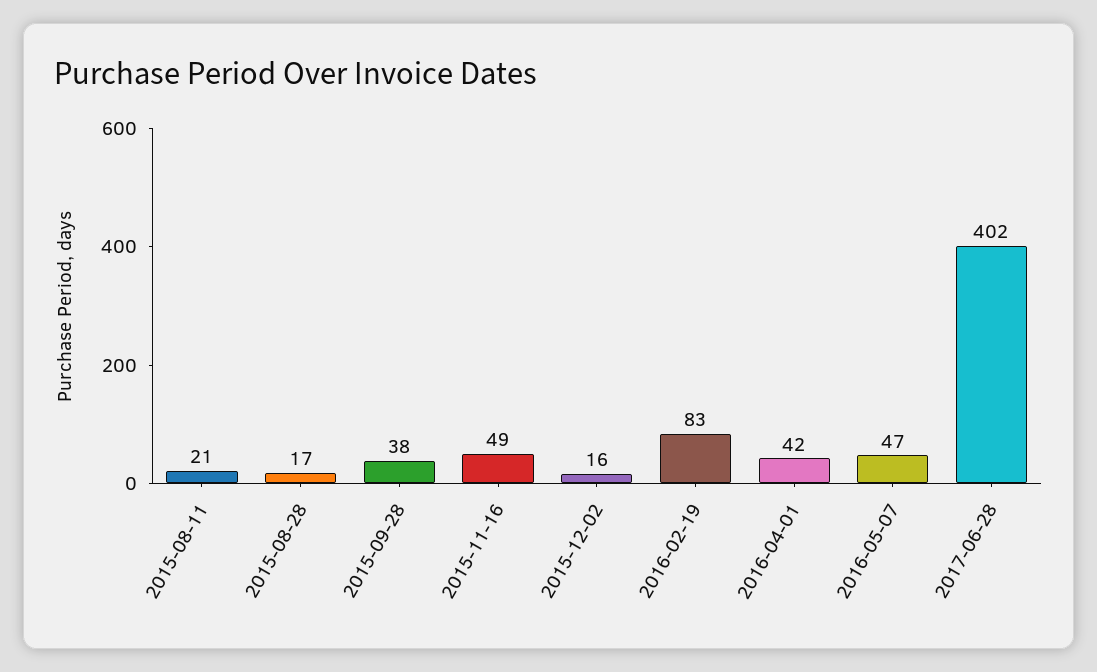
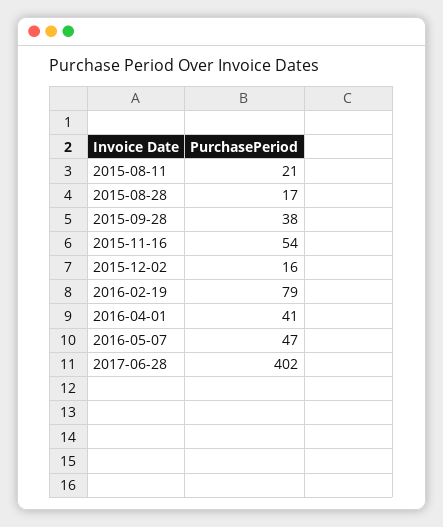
  {
    "2015-08-11": 21,
    "2015-08-28": 17,
    "2015-09-28": 38,
-   "2015-11-16": 49,
+   "2015-11-16": 54,
    "2015-12-02": 16,
-   "2016-02-19": 83,
+   "2016-02-19": 79,
-   "2016-04-01": 42,
+   "2016-04-01": 41,
    "2016-05-07": 47,
    "2017-06-28": 402
  }

